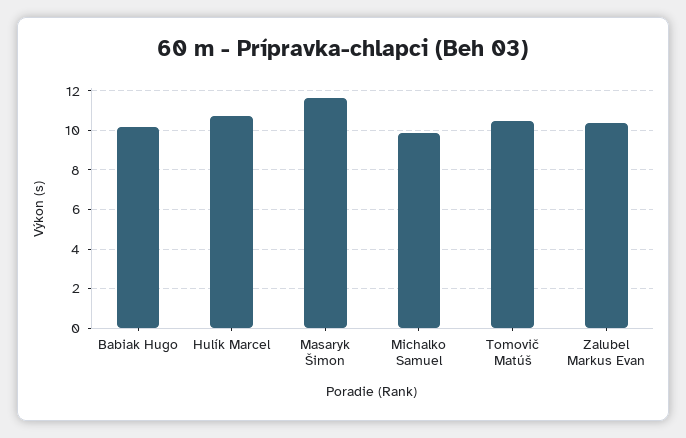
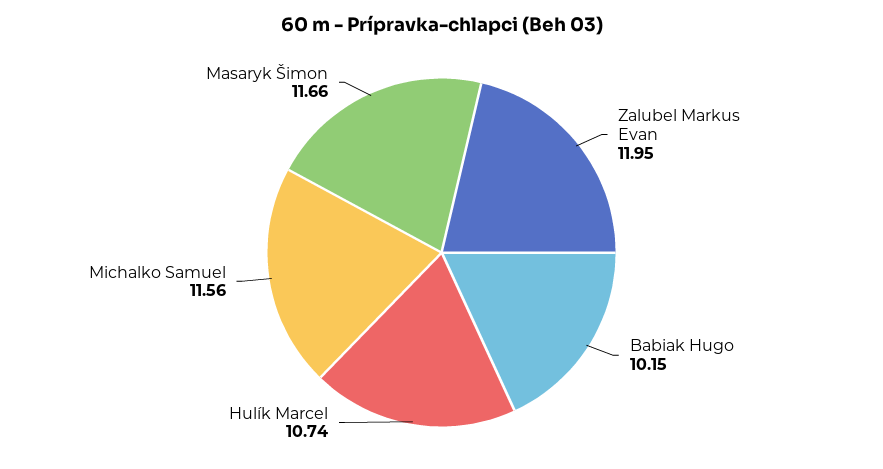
  {
    "Babiak Hugo": 10.15,
    "Hulík Marcel": 10.74,
    "Masaryk Šimon": 11.66,
-   "Michalko Samuel": 10,
+   "Michalko Samuel": 11.56,
-   "Tomovič Matúš": 10.5,
-   "Zalubel Markus Evan": 10.5
+   "Zalubel Markus Evan": 11.95
  }

